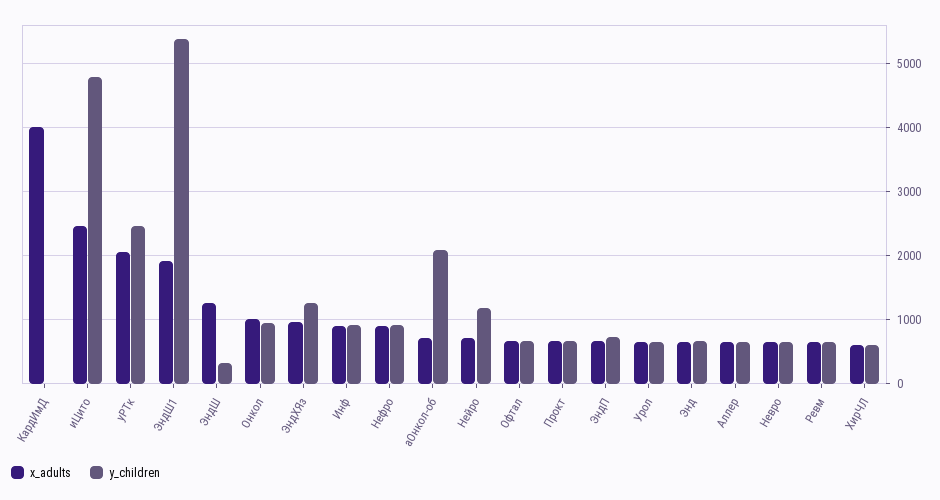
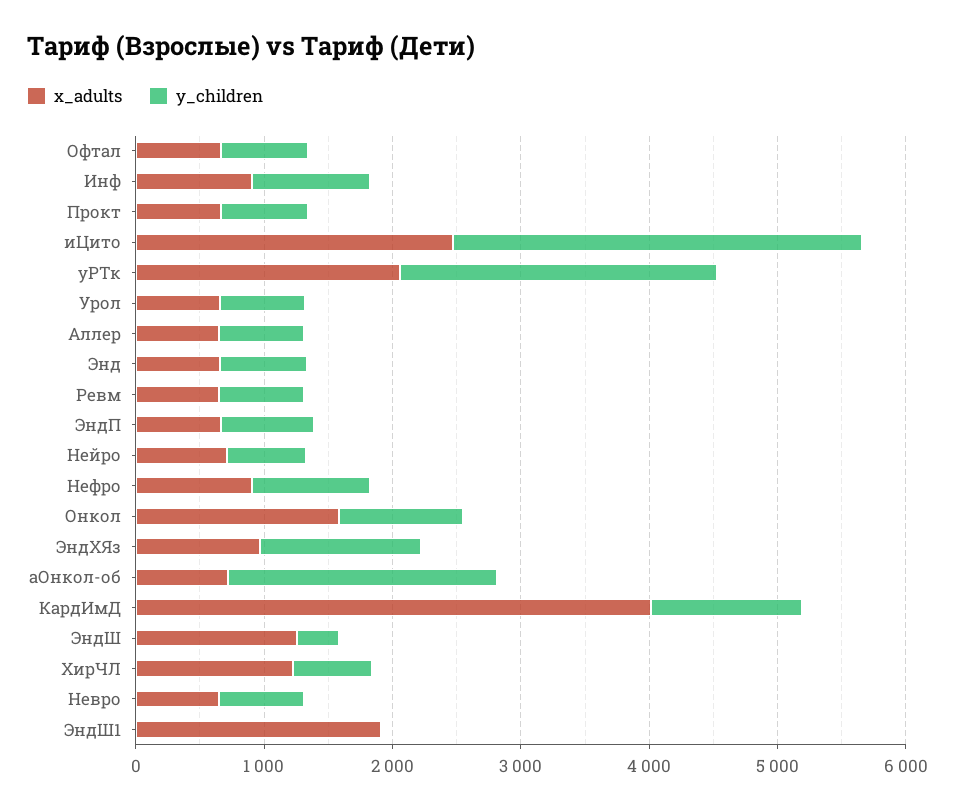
  {
    "x_adults": {
      "КардИмД": 4000,
      "иЦито": 2500,
      "уРТк": 2100,
      "ЭндШ1": 1900,
      "ЭндШ": 1300,
-     "Онкол": 1000,
+     "Онкол": 1600,
      "ЭндХЯз": 1000,
      "Инф": 900,
      "Нефро": 900,
      "аОнкол-об": 700,
      "Нейро": 700,
      "Офтал": 700,
      "Прокт": 700,
      "ЭндП": 700,
      "Урол": 700,
      "Энд": 700,
      "Аллер": 600,
      "Невро": 600,
      "Ревм": 600,
-     "ХирЧЛ": 600
+     "ХирЧЛ": 1200
    },
    "y_children": {
-     "КардИмД": 0,
+     "КардИмД": 1200,
-     "иЦито": 4800,
+     "иЦито": 3200,
      "уРТк": 2500,
-     "ЭндШ1": 5400,
+     "ЭндШ1": 0,
      "ЭндШ": 300,
      "Онкол": 1000,
      "ЭндХЯз": 1300,
      "Инф": 900,
      "Нефро": 900,
      "аОнкол-об": 2100,
-     "Нейро": 1200,
+     "Нейро": 600,
      "Офтал": 700,
      "Прокт": 700,
      "ЭндП": 700,
      "Урол": 700,
      "Энд": 700,
      "Аллер": 700,
      "Невро": 700,
      "Ревм": 700,
      "ХирЧЛ": 600
    }
  }

